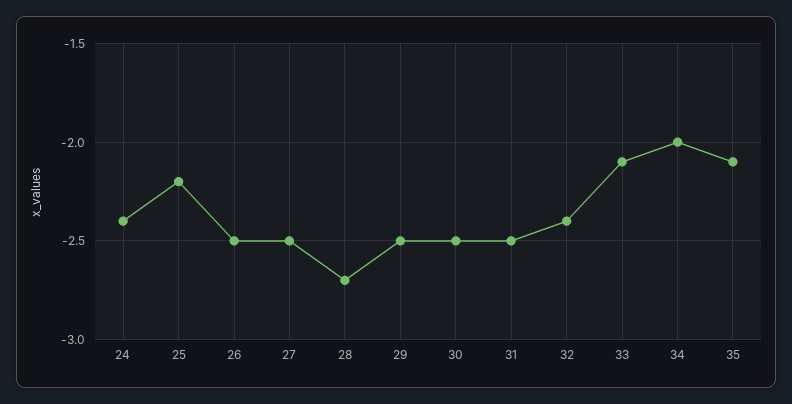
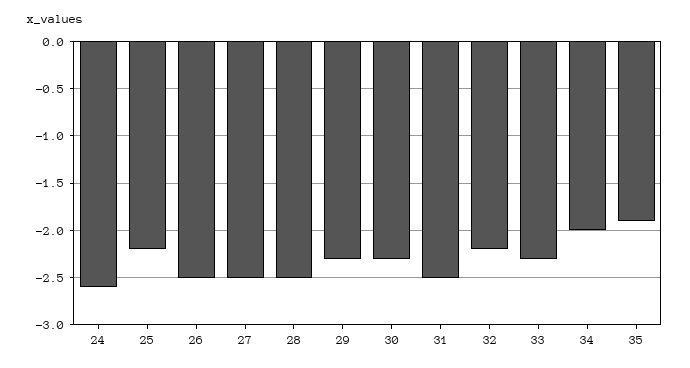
  {
-   "24": -2.4,
+   "24": -2.6,
    "25": -2.2,
    "26": -2.5,
    "27": -2.5,
-   "28": -2.7,
+   "28": -2.5,
-   "29": -2.5,
+   "29": -2.3,
-   "30": -2.5,
+   "30": -2.3,
    "31": -2.5,
-   "32": -2.4,
+   "32": -2.2,
-   "33": -2.1,
+   "33": -2.3,
    "34": -2,
-   "35": -2.1
+   "35": -1.9
  }

